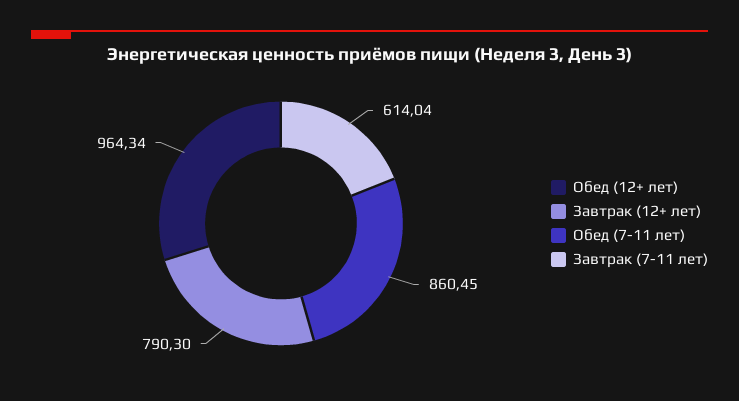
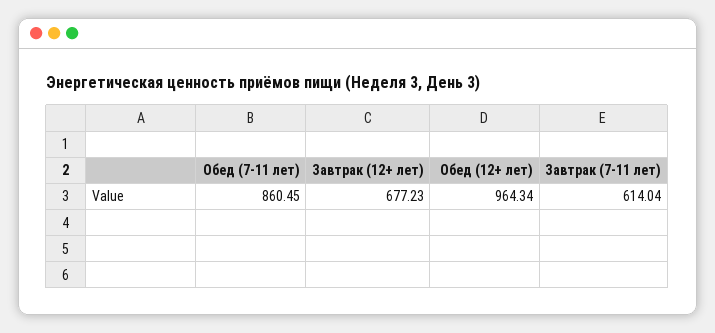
  {
    "Обед (12+ лет)": 964.34,
-   "Завтрак (12+ лет)": 790.3,
+   "Завтрак (12+ лет)": 677.23,
    "Обед (7-11 лет)": 860.45,
    "Завтрак (7-11 лет)": 614.04
  }

